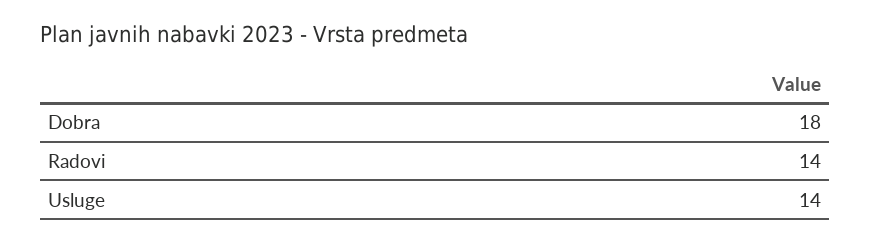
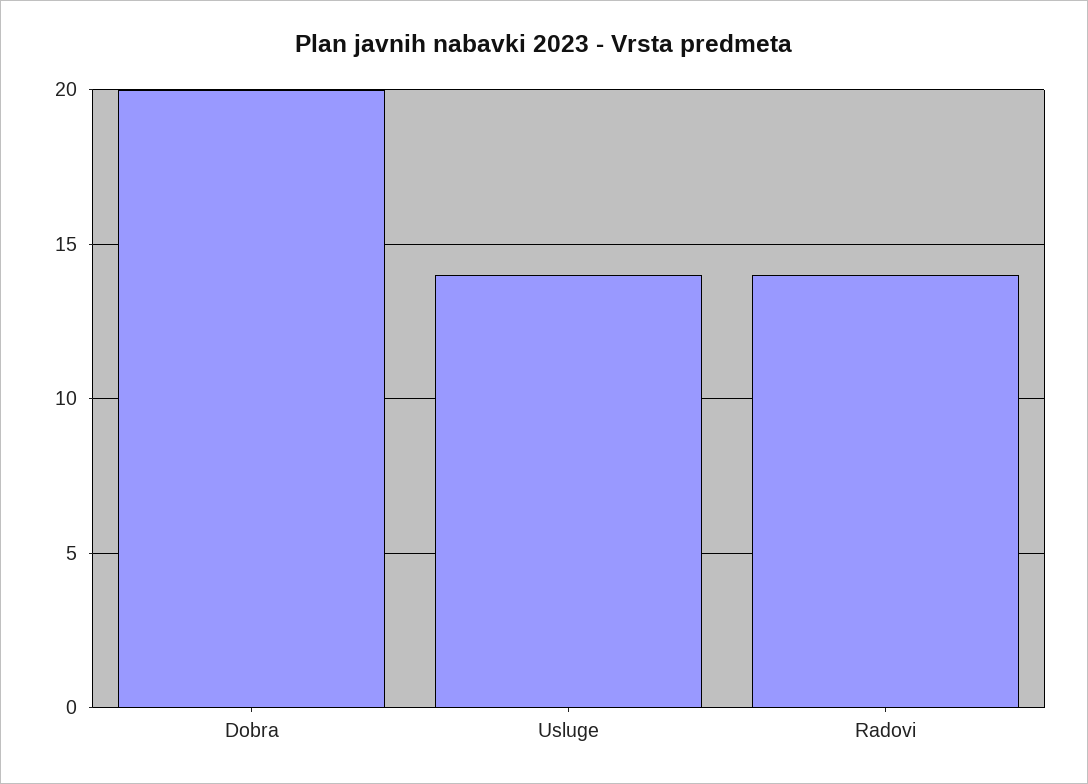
  {
-   "Dobra": 18,
+   "Dobra": 20,
    "Radovi": 14,
    "Usluge": 14
  }

